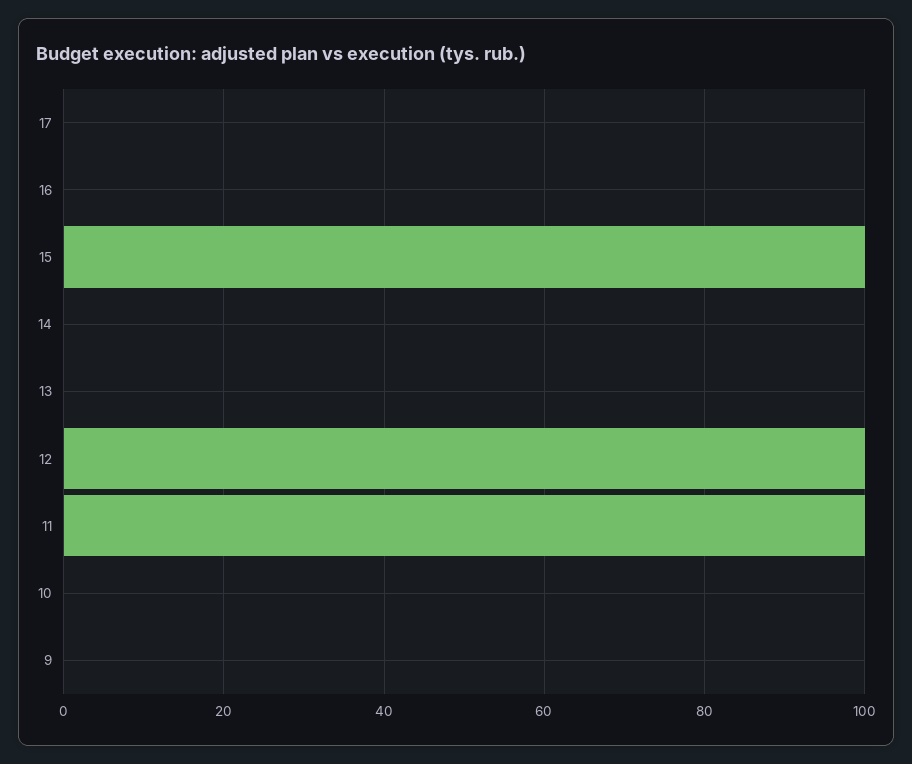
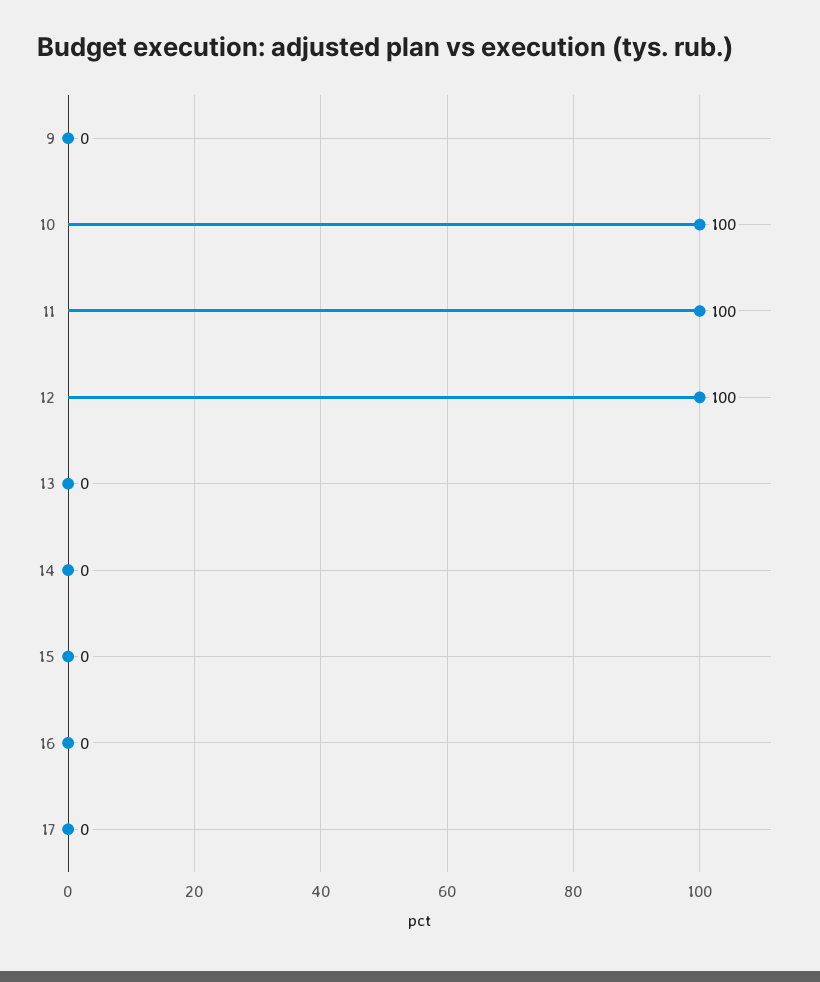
  {
    "17": 0,
    "16": 0,
-   "15": 100,
+   "15": 0,
    "14": 0,
    "13": 0,
    "12": 100,
    "11": 100,
-   "10": 0,
+   "10": 100,
    "9": 0
  }

